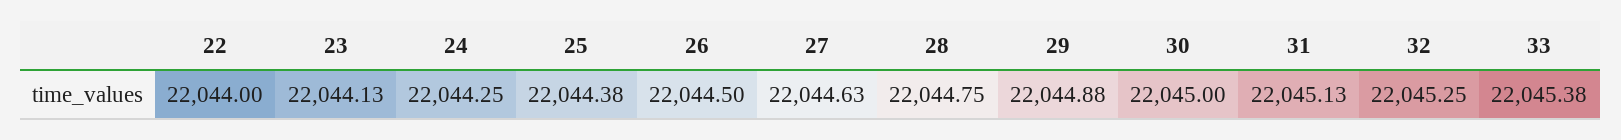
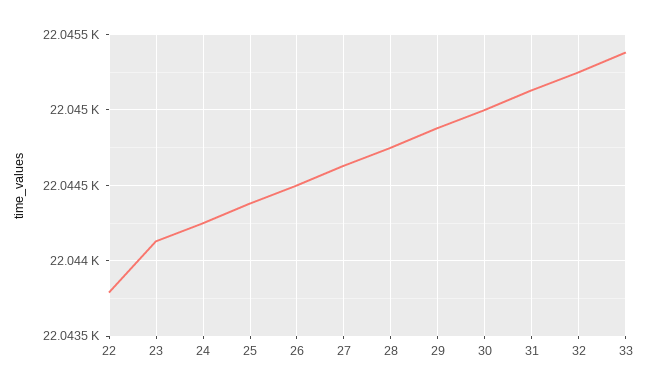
  {
-   "22": 22044,
+   "22": 22043.8,
    "23": 22044.13,
    "24": 22044.25,
    "25": 22044.38,
    "26": 22044.5,
    "27": 22044.63,
    "28": 22044.75,
    "29": 22044.88,
    "30": 22045,
    "31": 22045.13,
    "32": 22045.25,
    "33": 22045.38
  }

